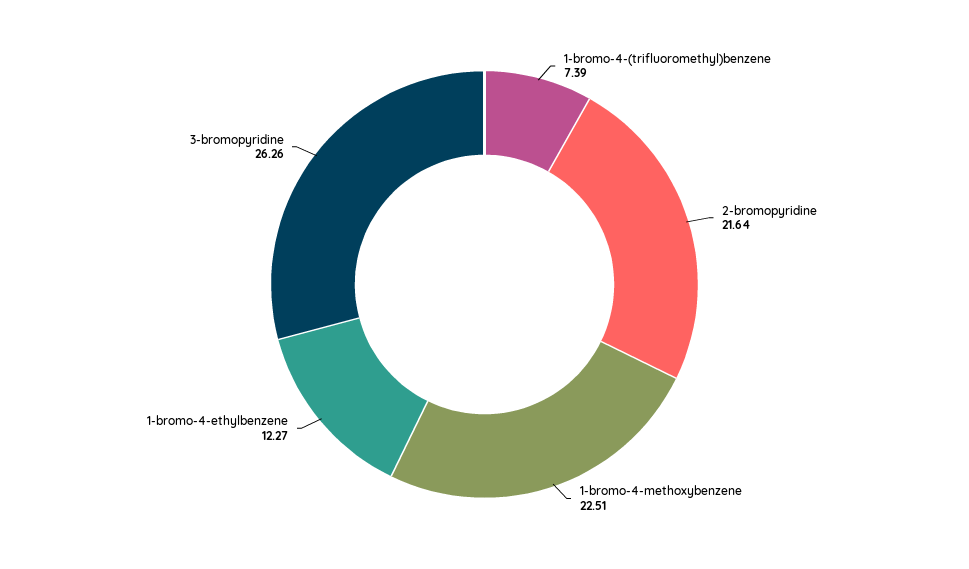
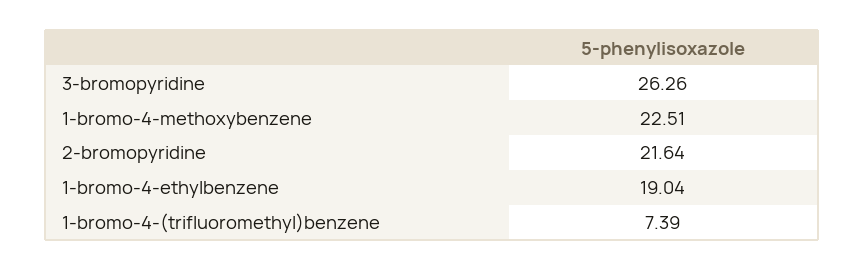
  {
    "1-bromo-4-(trifluoromethyl)benzene": 7.39,
    "2-bromopyridine": 21.64,
    "1-bromo-4-methoxybenzene": 22.51,
-   "1-bromo-4-ethylbenzene": 12.27,
+   "1-bromo-4-ethylbenzene": 19.04,
    "3-bromopyridine": 26.26
  }

